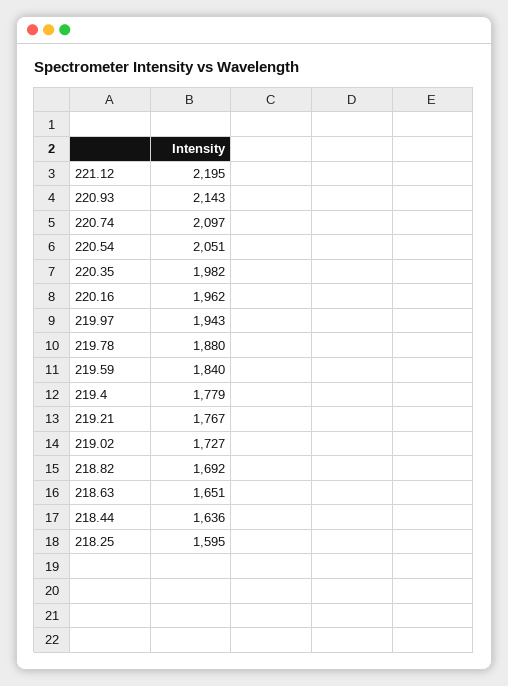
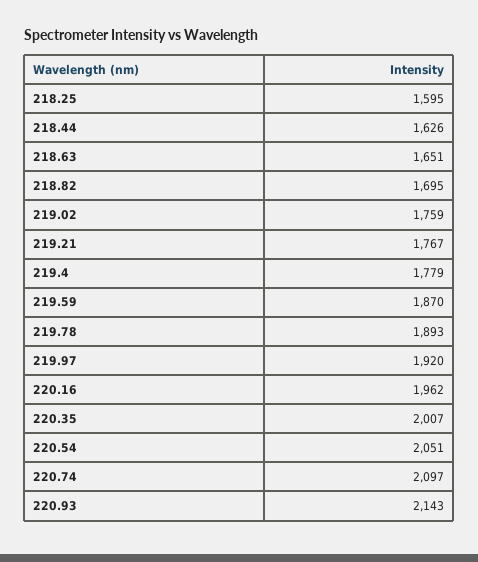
  {
-   "221.12": 2195,
    "220.93": 2143,
    "220.74": 2097,
    "220.54": 2051,
-   "220.35": 1982,
+   "220.35": 2007,
    "220.16": 1962,
-   "219.97": 1943,
+   "219.97": 1920,
-   "219.78": 1880,
+   "219.78": 1893,
-   "219.59": 1840,
+   "219.59": 1870,
    "219.4": 1779,
    "219.21": 1767,
-   "219.02": 1727,
+   "219.02": 1759,
-   "218.82": 1692,
+   "218.82": 1695,
    "218.63": 1651,
-   "218.44": 1636,
+   "218.44": 1626,
    "218.25": 1595
  }

